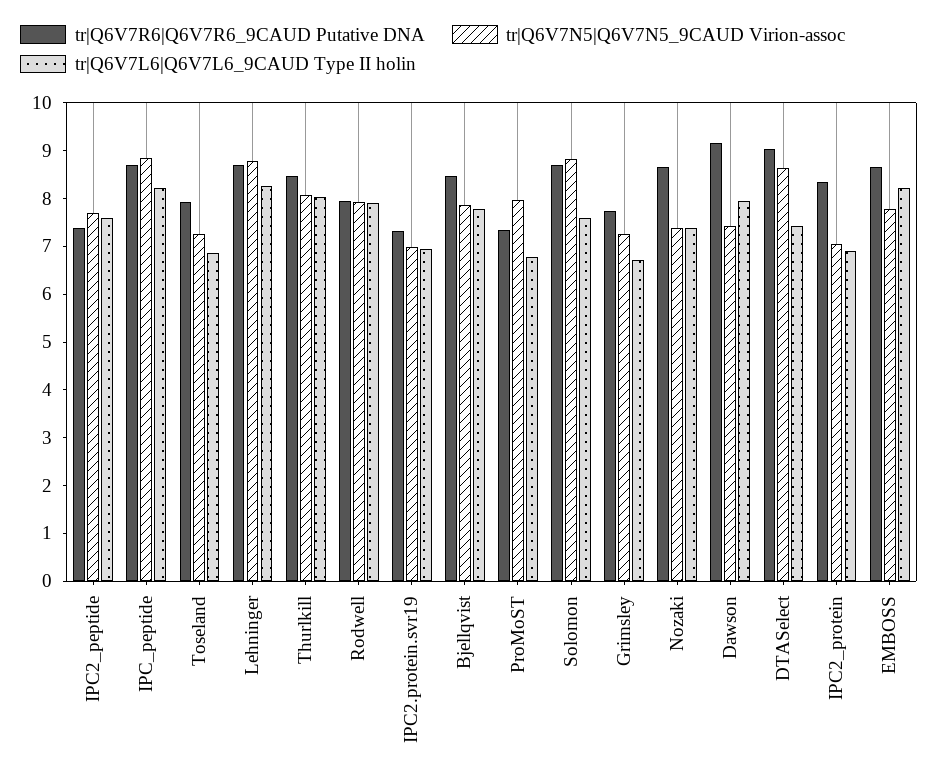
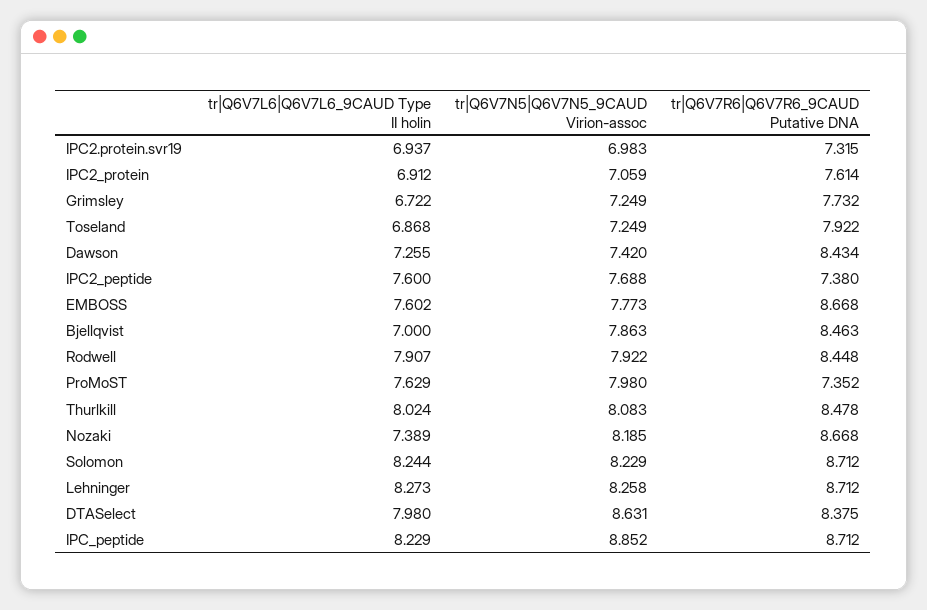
  {
    "tr|Q6V7R6|Q6V7R6_9CAUD Putative DNA": {
      "IPC2_peptide": 7.38,
      "IPC_peptide": 8.712,
      "Toseland": 7.922,
      "Lehninger": 8.712,
      "Thurlkill": 8.478,
-     "Rodwell": 8,
+     "Rodwell": 8.448,
      "IPC2.protein.svr19": 7.315,
      "Bjellqvist": 8.463,
      "ProMoST": 7.352,
      "Solomon": 8.712,
      "Grimsley": 7.732,
      "Nozaki": 8.668,
-     "Dawson": 9.2,
+     "Dawson": 8.434,
-     "DTASelect": 9,
+     "DTASelect": 8.375,
-     "IPC2_protein": 8.4,
+     "IPC2_protein": 7.614,
      "EMBOSS": 8.668
    },
    "tr|Q6V7N5|Q6V7N5_9CAUD Virion-assoc": {
      "IPC2_peptide": 7.688,
      "IPC_peptide": 8.852,
      "Toseland": 7.249,
-     "Lehninger": 8.8,
+     "Lehninger": 8.258,
      "Thurlkill": 8.083,
      "Rodwell": 7.922,
      "IPC2.protein.svr19": 6.983,
      "Bjellqvist": 7.863,
      "ProMoST": 7.98,
-     "Solomon": 8.8,
+     "Solomon": 8.229,
      "Grimsley": 7.249,
-     "Nozaki": 7.4,
+     "Nozaki": 8.185,
      "Dawson": 7.42,
      "DTASelect": 8.631,
      "IPC2_protein": 7.059,
      "EMBOSS": 7.773
    },
    "tr|Q6V7L6|Q6V7L6_9CAUD Type II holin": {
      "IPC2_peptide": 7.6,
      "IPC_peptide": 8.229,
      "Toseland": 6.868,
      "Lehninger": 8.273,
      "Thurlkill": 8.024,
      "Rodwell": 7.907,
      "IPC2.protein.svr19": 6.937,
-     "Bjellqvist": 7.8,
+     "Bjellqvist": 7,
-     "ProMoST": 6.8,
+     "ProMoST": 7.629,
-     "Solomon": 7.6,
+     "Solomon": 8.244,
      "Grimsley": 6.722,
      "Nozaki": 7.389,
-     "Dawson": 8,
+     "Dawson": 7.255,
-     "DTASelect": 7.4,
+     "DTASelect": 7.98,
      "IPC2_protein": 6.912,
-     "EMBOSS": 8.2
+     "EMBOSS": 7.602
    }
  }

